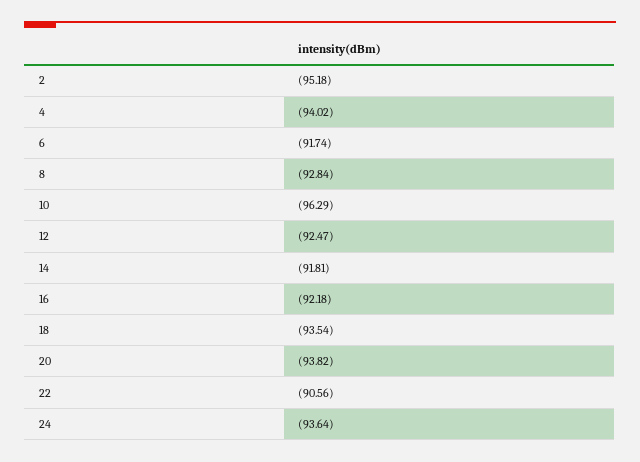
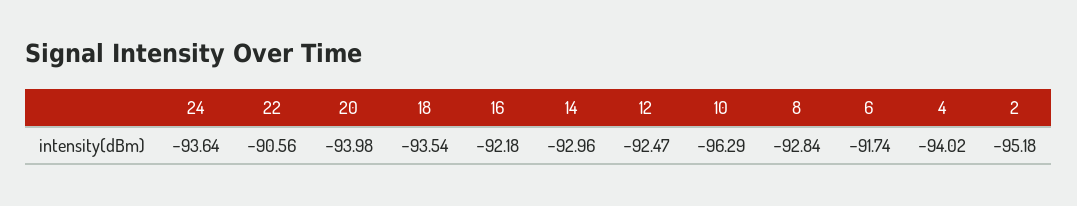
  {
    "2": -95.18,
    "4": -94.02,
    "6": -91.74,
    "8": -92.84,
    "10": -96.29,
    "12": -92.47,
-   "14": -91.81,
+   "14": -92.96,
    "16": -92.18,
    "18": -93.54,
-   "20": -93.82,
+   "20": -93.98,
    "22": -90.56,
    "24": -93.64
  }

